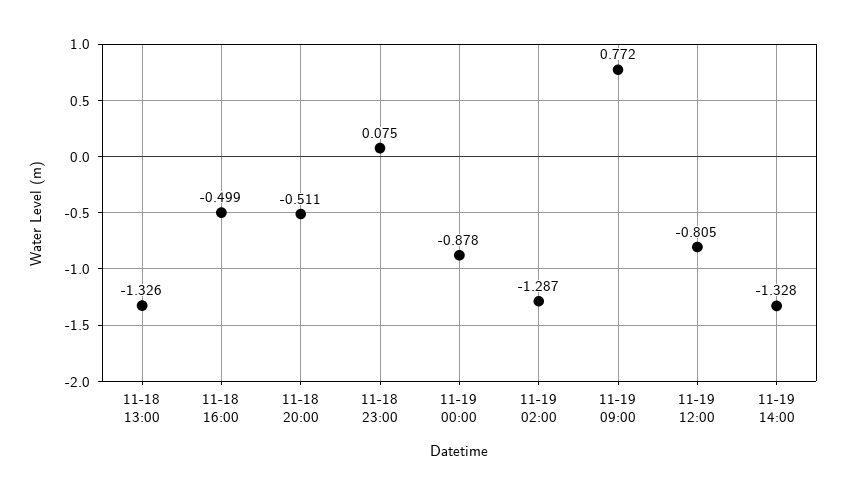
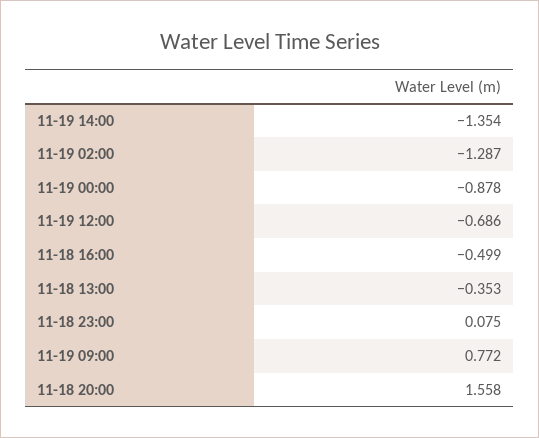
  {
-   "11-18 13:00": -1.326,
+   "11-18 13:00": -0.353,
    "11-18 16:00": -0.499,
-   "11-18 20:00": -0.511,
+   "11-18 20:00": 1.558,
    "11-18 23:00": 0.075,
    "11-19 00:00": -0.878,
    "11-19 02:00": -1.287,
    "11-19 09:00": 0.772,
-   "11-19 12:00": -0.805,
+   "11-19 12:00": -0.686,
-   "11-19 14:00": -1.328
+   "11-19 14:00": -1.354
  }

